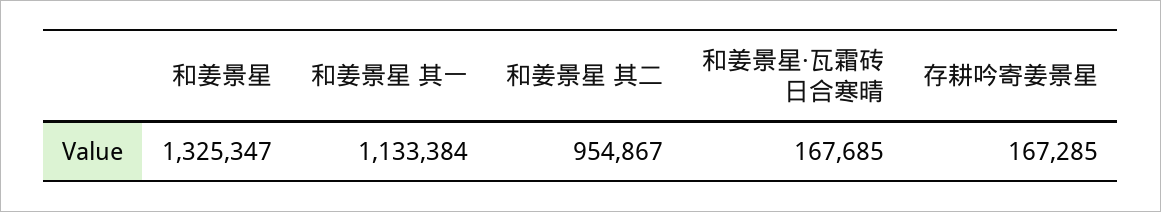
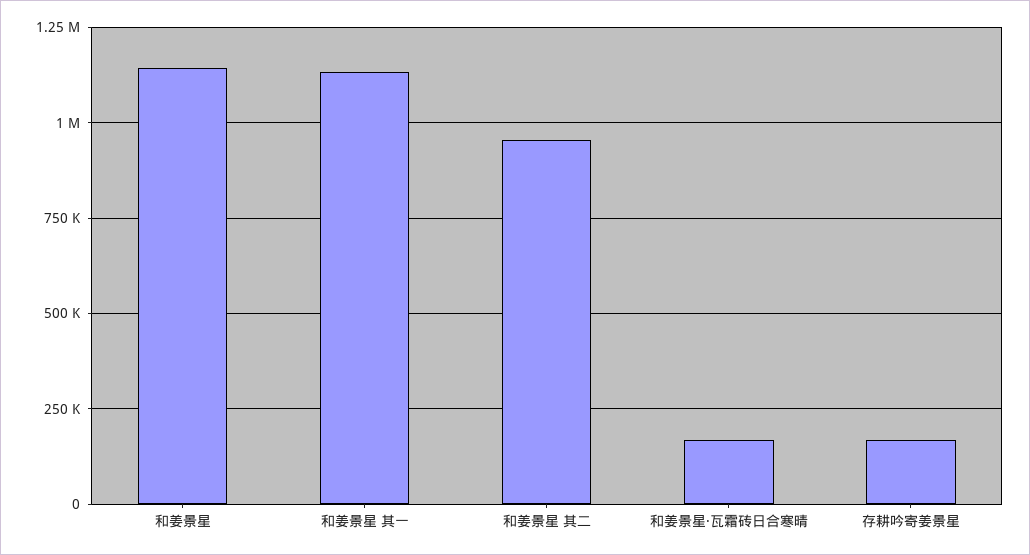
  {
-   "和姜景星": 1325347,
+   "和姜景星": 1150000,
    "和姜景星 其一": 1133384,
    "和姜景星 其二": 954867,
    "和姜景星·瓦霜砖日合寒晴": 167685,
    "存耕吟寄姜景星": 167285
  }

